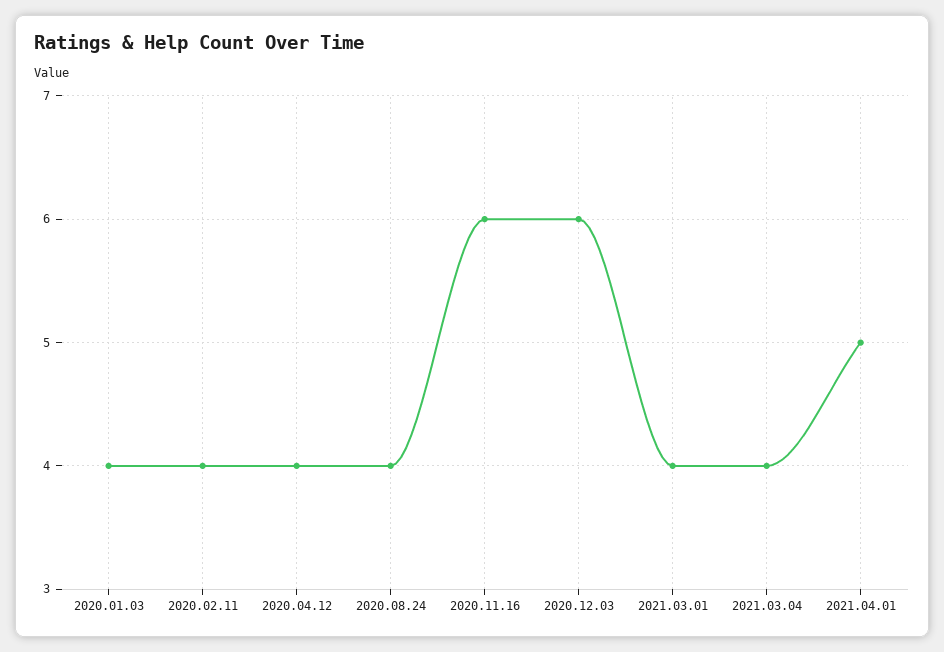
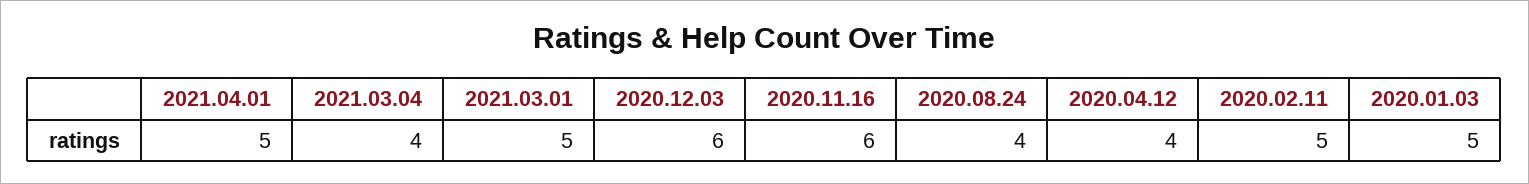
  {
-   "2020.01.03": 4,
+   "2020.01.03": 5,
-   "2020.02.11": 4,
+   "2020.02.11": 5,
    "2020.04.12": 4,
    "2020.08.24": 4,
    "2020.11.16": 6,
    "2020.12.03": 6,
-   "2021.03.01": 4,
+   "2021.03.01": 5,
    "2021.03.04": 4,
    "2021.04.01": 5
  }

